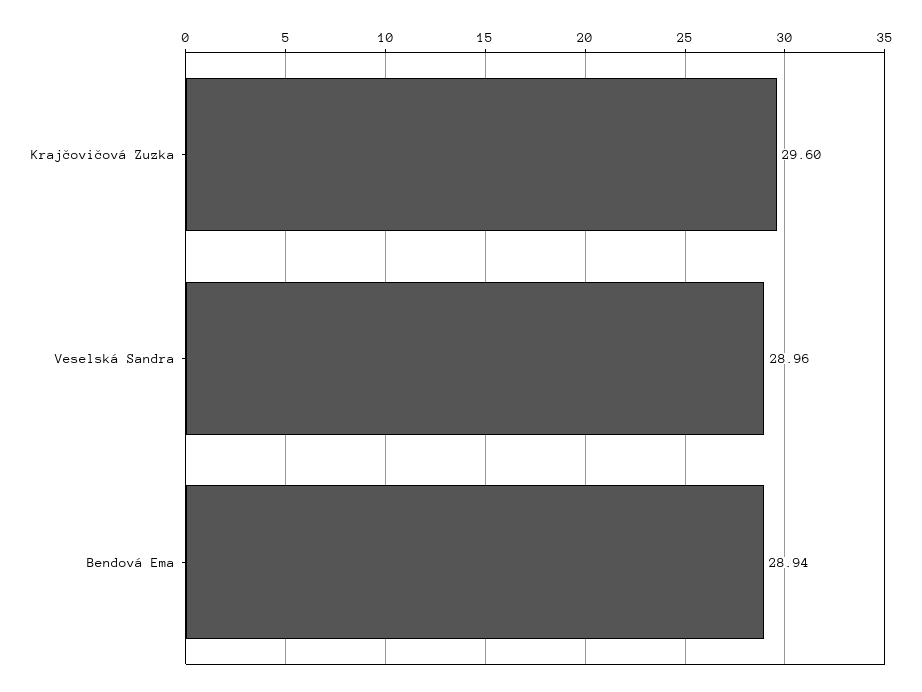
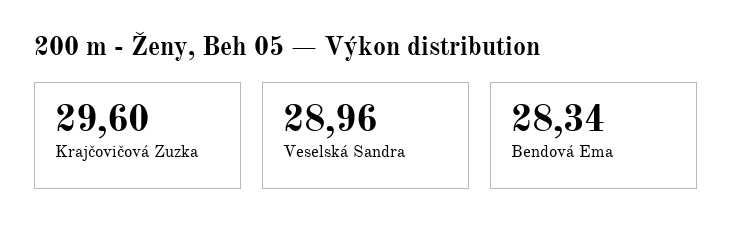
  {
    "Krajčovičová Zuzka": 29.6,
    "Veselská Sandra": 28.96,
-   "Bendová Ema": 28.94
+   "Bendová Ema": 28.34
  }

